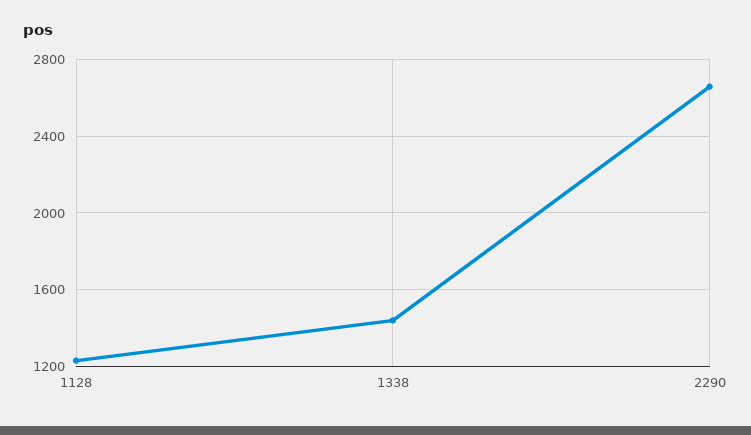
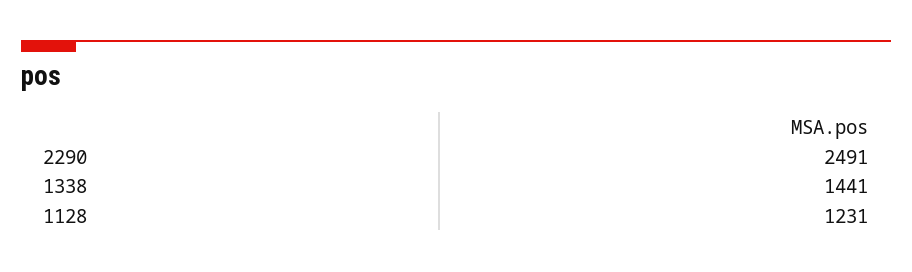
  {
    "1128": 1231,
    "1338": 1441,
-   "2290": 2650
+   "2290": 2491
  }

